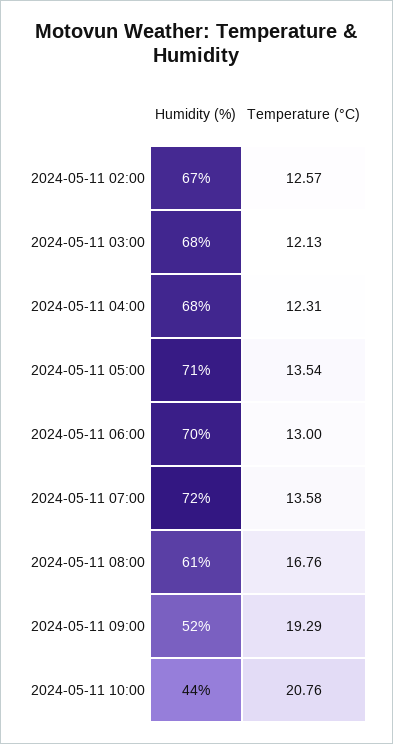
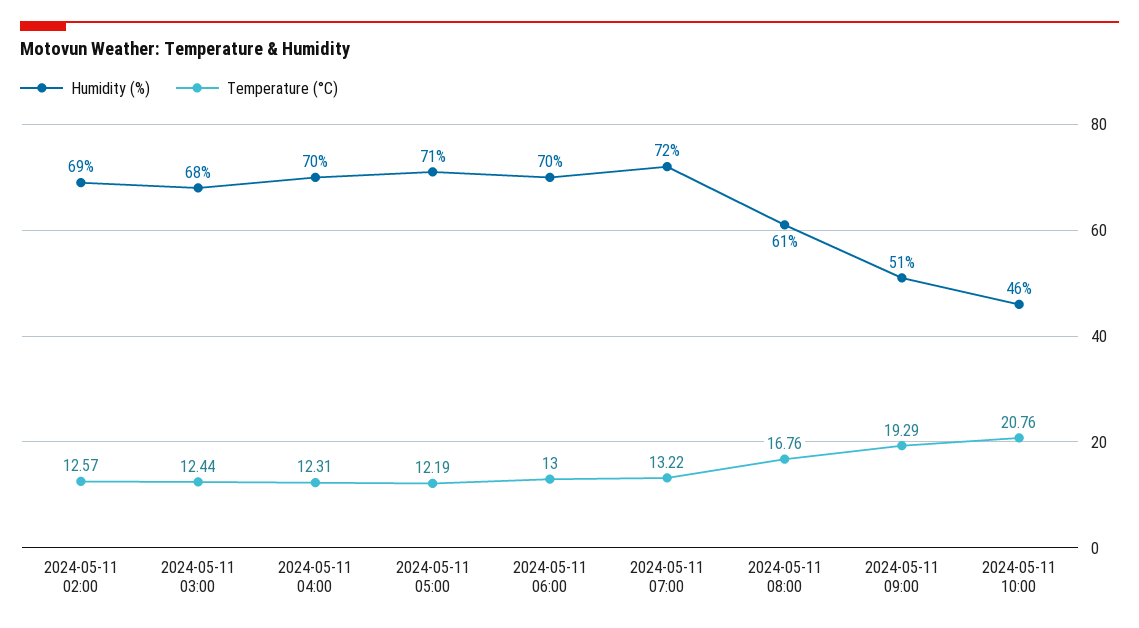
  {
    "Humidity (%)": {
-     "2024-05-11 02:00": 67,
+     "2024-05-11 02:00": 69,
      "2024-05-11 03:00": 68,
-     "2024-05-11 04:00": 68,
+     "2024-05-11 04:00": 70,
      "2024-05-11 05:00": 71,
      "2024-05-11 06:00": 70,
      "2024-05-11 07:00": 72,
      "2024-05-11 08:00": 61,
-     "2024-05-11 09:00": 52,
+     "2024-05-11 09:00": 51,
-     "2024-05-11 10:00": 44
+     "2024-05-11 10:00": 46
    },
    "Temperature (°C)": {
      "2024-05-11 02:00": 12.57,
-     "2024-05-11 03:00": 12.13,
+     "2024-05-11 03:00": 12.44,
      "2024-05-11 04:00": 12.31,
-     "2024-05-11 05:00": 13.54,
+     "2024-05-11 05:00": 12.19,
      "2024-05-11 06:00": 13,
-     "2024-05-11 07:00": 13.58,
+     "2024-05-11 07:00": 13.22,
      "2024-05-11 08:00": 16.76,
      "2024-05-11 09:00": 19.29,
      "2024-05-11 10:00": 20.76
    }
  }

